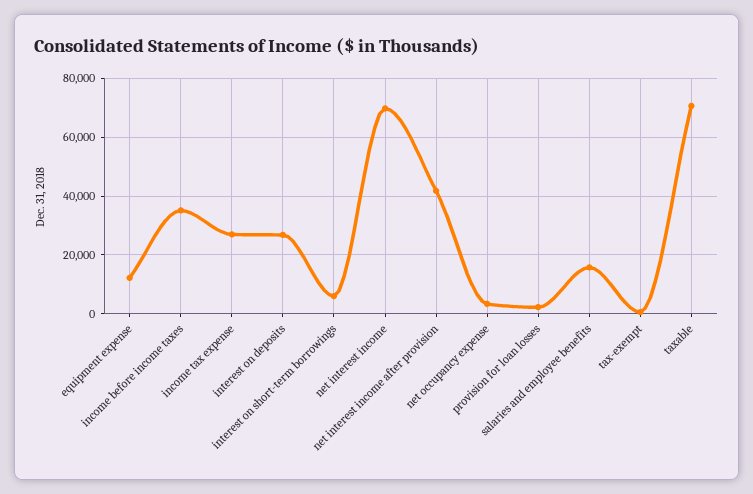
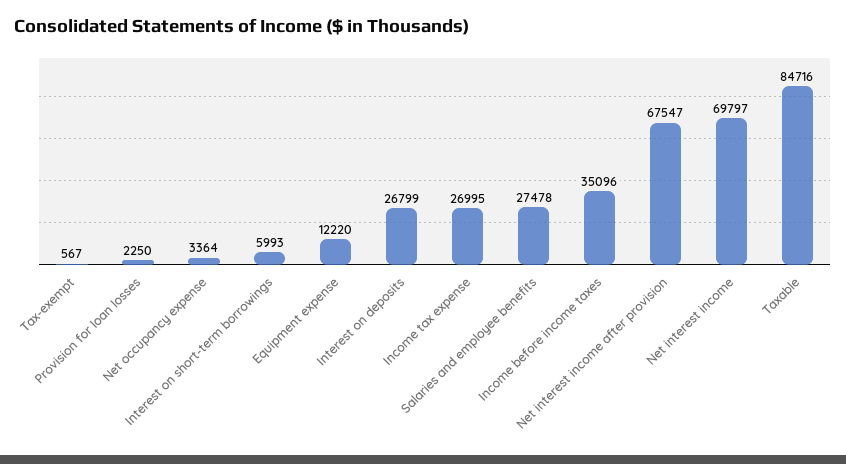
  {
    "equipment expense": 12220,
    "income before income taxes": 35096,
    "income tax expense": 26995,
    "interest on deposits": 26799,
    "interest on short-term borrowings": 5993,
    "net interest income": 69797,
-   "net interest income after provision": 42500,
+   "net interest income after provision": 67547,
    "net occupancy expense": 3364,
    "provision for loan losses": 2250,
-   "salaries and employee benefits": 15000,
+   "salaries and employee benefits": 27478,
    "tax-exempt": 567,
-   "taxable": 70000
+   "taxable": 84716
  }

